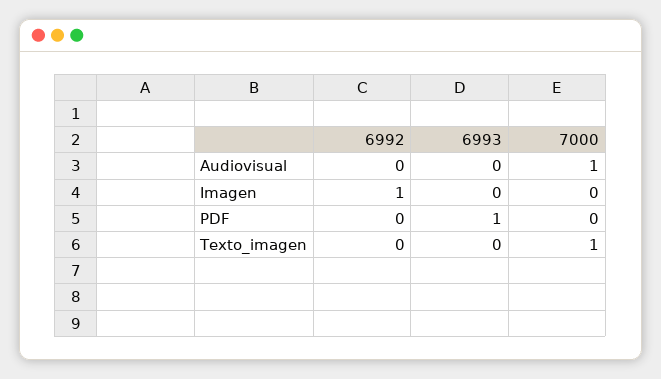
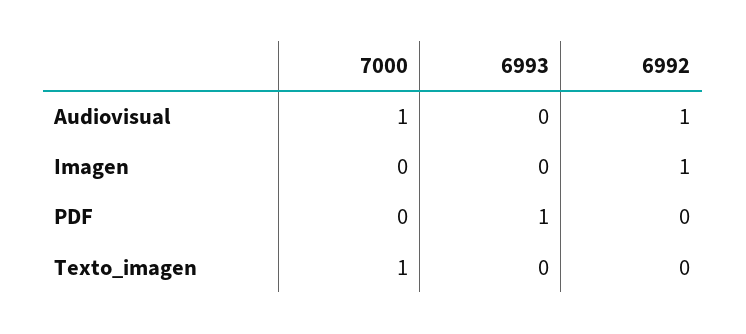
  {
    "6992": {
-     "Audiovisual": 0,
+     "Audiovisual": 1,
      "Imagen": 1,
      "PDF": 0,
      "Texto_imagen": 0
    },
    "6993": {
      "Audiovisual": 0,
      "Imagen": 0,
      "PDF": 1,
      "Texto_imagen": 0
    },
    "7000": {
      "Audiovisual": 1,
      "Imagen": 0,
      "PDF": 0,
      "Texto_imagen": 1
    }
  }

